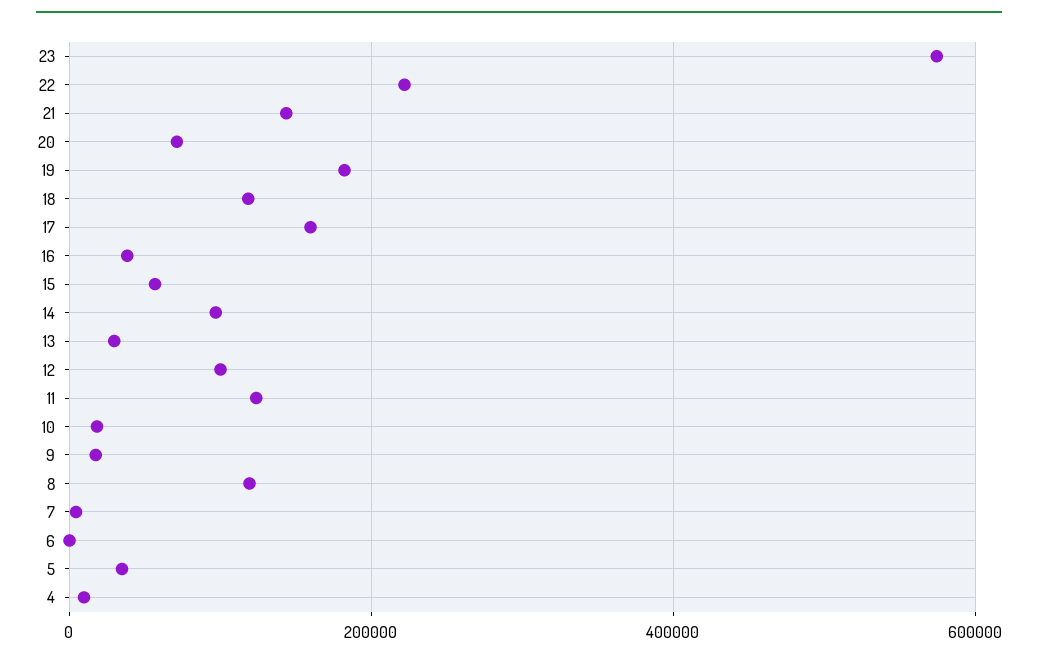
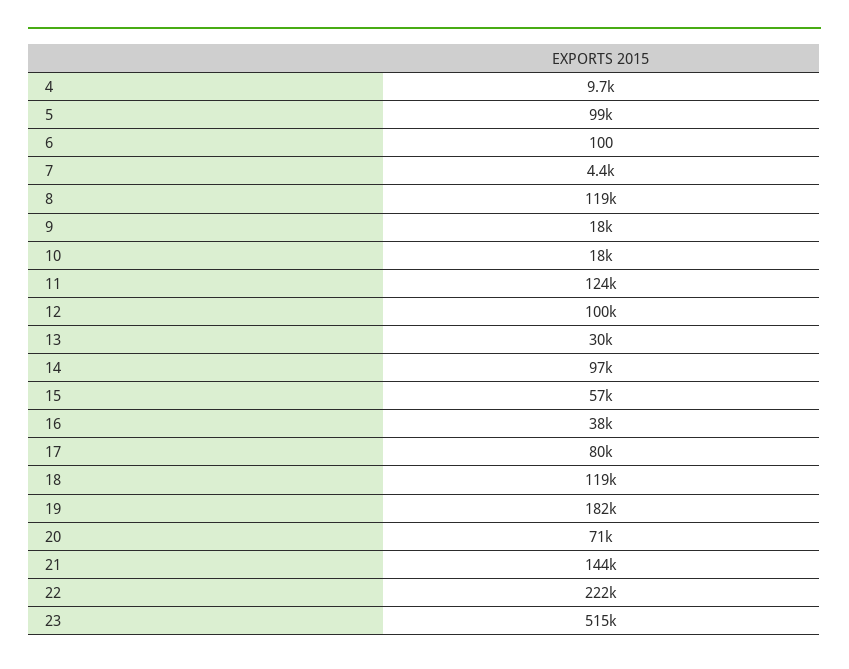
  {
-   "23": 580000,
+   "23": 515000,
    "22": 222000,
    "21": 144000,
    "20": 71000,
    "19": 182000,
    "18": 119000,
-   "17": 160000,
+   "17": 80000,
    "16": 38000,
    "15": 57000,
    "14": 97000,
    "13": 30000,
    "12": 100000,
    "11": 124000,
    "10": 18000,
    "9": 18000,
    "8": 119000,
    "7": 4400,
    "6": 100,
-   "5": 40000,
+   "5": 99000,
    "4": 9700
  }

